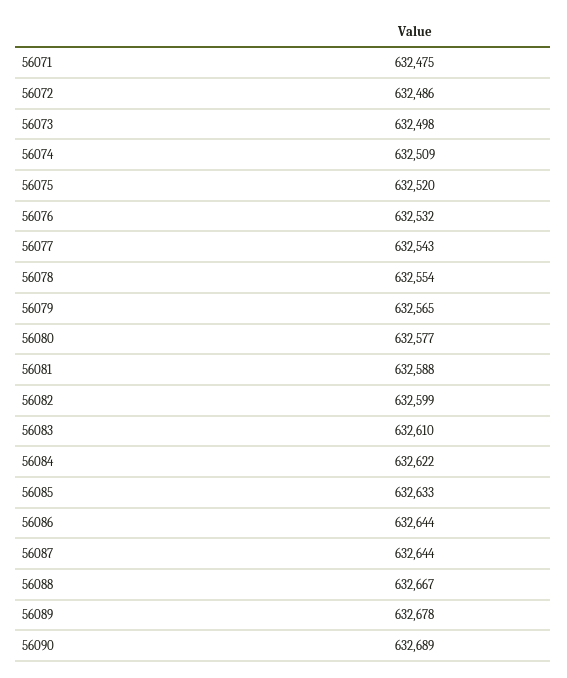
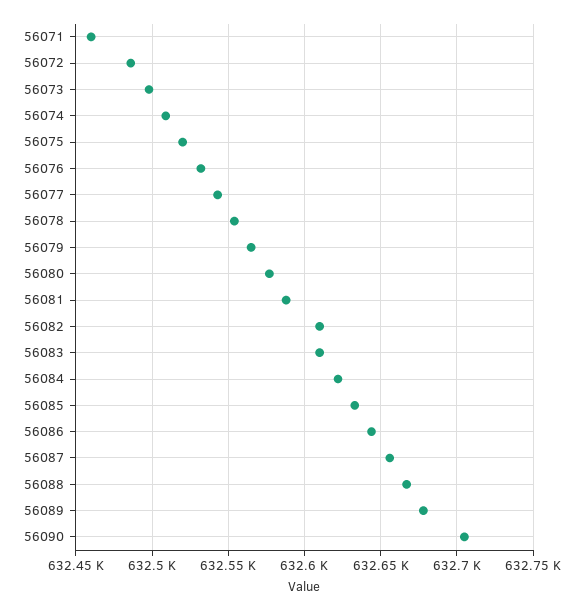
  {
-   "56071": 632475,
+   "56071": 632460,
    "56072": 632486,
    "56073": 632498,
    "56074": 632509,
    "56075": 632520,
    "56076": 632532,
    "56077": 632543,
    "56078": 632554,
    "56079": 632565,
    "56080": 632577,
    "56081": 632588,
-   "56082": 632599,
+   "56082": 632610,
    "56083": 632610,
    "56084": 632622,
    "56085": 632633,
    "56086": 632644,
-   "56087": 632644,
+   "56087": 632655,
    "56088": 632667,
    "56089": 632678,
-   "56090": 632689
+   "56090": 632705
  }

